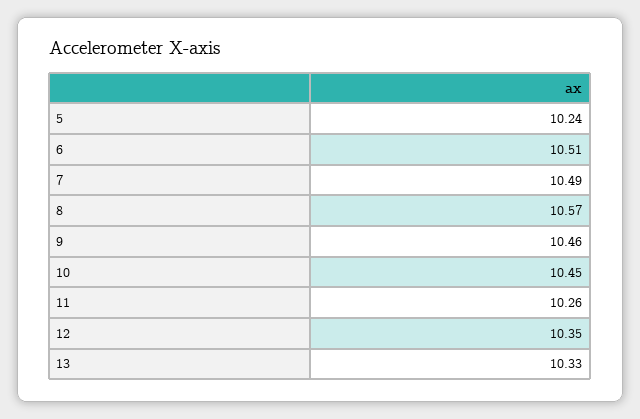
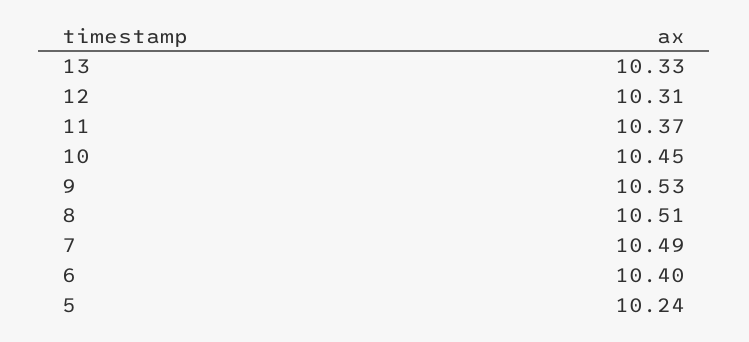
  {
    "5": 10.24,
-   "6": 10.51,
+   "6": 10.4,
    "7": 10.49,
-   "8": 10.57,
+   "8": 10.51,
-   "9": 10.46,
+   "9": 10.53,
    "10": 10.45,
-   "11": 10.26,
+   "11": 10.37,
-   "12": 10.35,
+   "12": 10.31,
    "13": 10.33
  }

